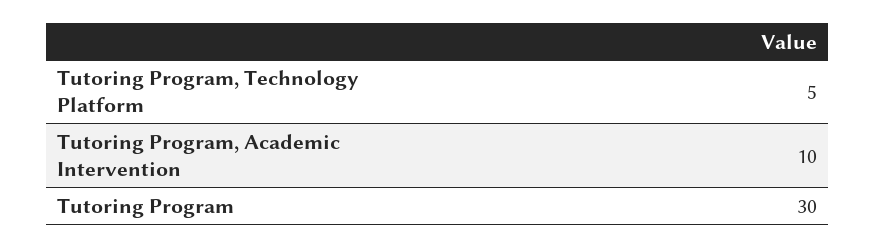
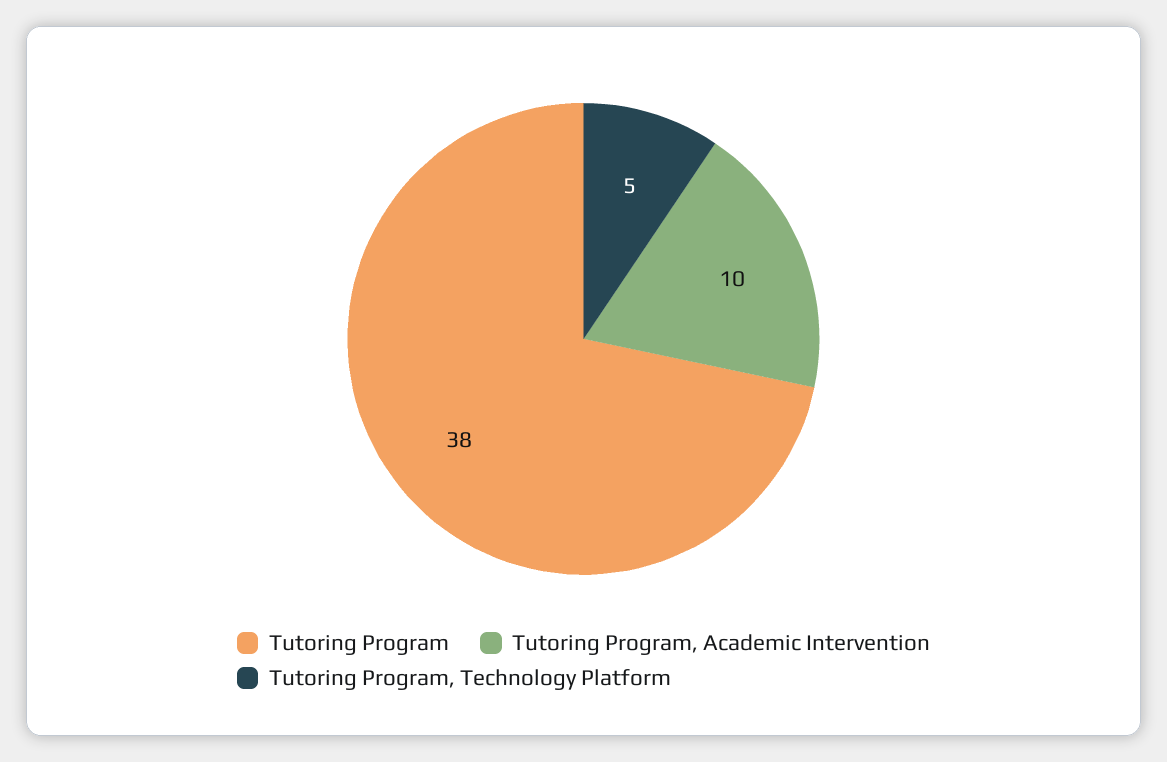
  {
    "Tutoring Program, Technology Platform": 5,
    "Tutoring Program, Academic Intervention": 10,
-   "Tutoring Program": 30
+   "Tutoring Program": 38
  }

